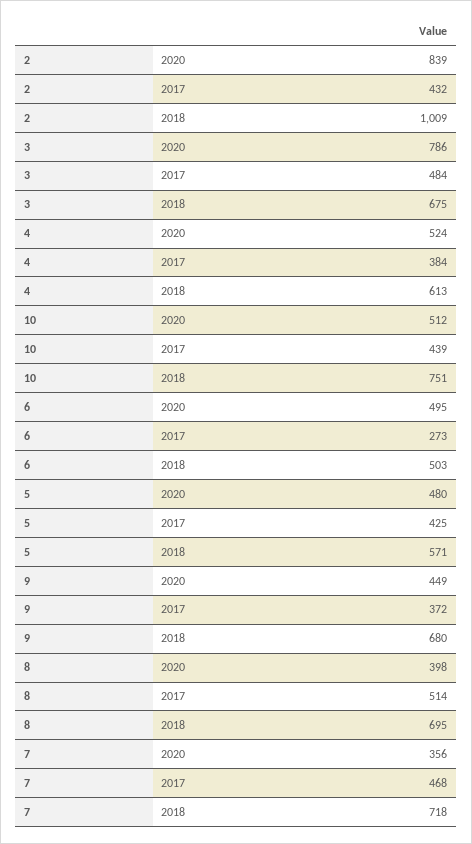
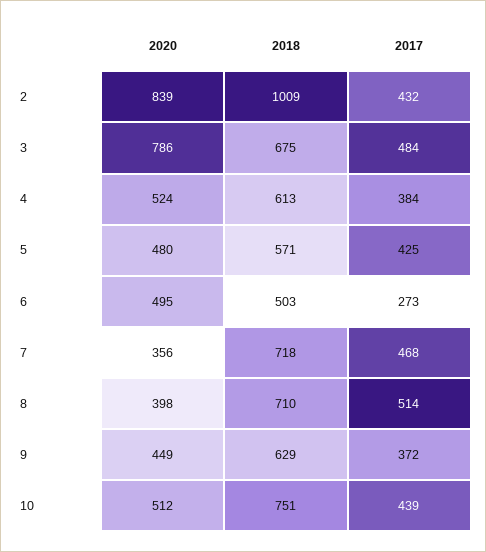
  {
    "2": {
      "2020": 839,
      "2017": 432,
      "2018": 1009
    },
    "3": {
      "2020": 786,
      "2017": 484,
      "2018": 675
    },
    "4": {
      "2020": 524,
      "2017": 384,
      "2018": 613
    },
    "10": {
      "2020": 512,
      "2017": 439,
      "2018": 751
    },
    "6": {
      "2020": 495,
      "2017": 273,
      "2018": 503
    },
    "5": {
      "2020": 480,
      "2017": 425,
      "2018": 571
    },
    "9": {
      "2020": 449,
      "2017": 372,
-     "2018": 680
+     "2018": 629
    },
    "8": {
      "2020": 398,
      "2017": 514,
-     "2018": 695
+     "2018": 710
    },
    "7": {
      "2020": 356,
      "2017": 468,
      "2018": 718
    }
  }

